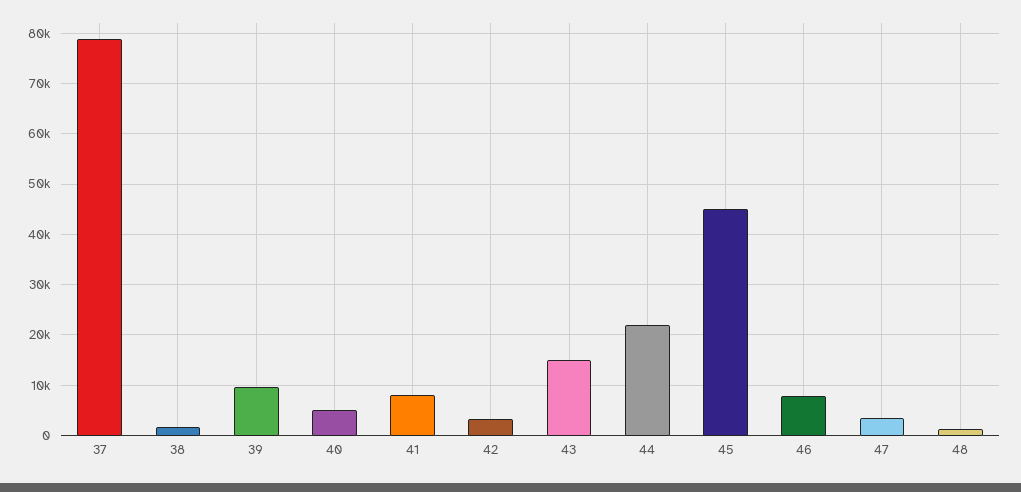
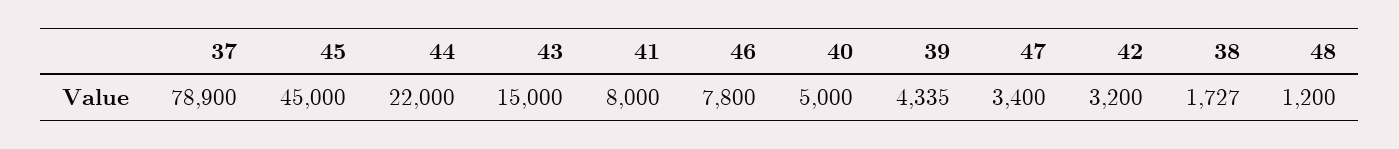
  {
    "37": 78900,
    "38": 1727,
-   "39": 10000,
+   "39": 4335,
    "40": 5000,
    "41": 8000,
    "42": 3200,
    "43": 15000,
    "44": 22000,
    "45": 45000,
    "46": 7800,
    "47": 3400,
    "48": 1200
  }

